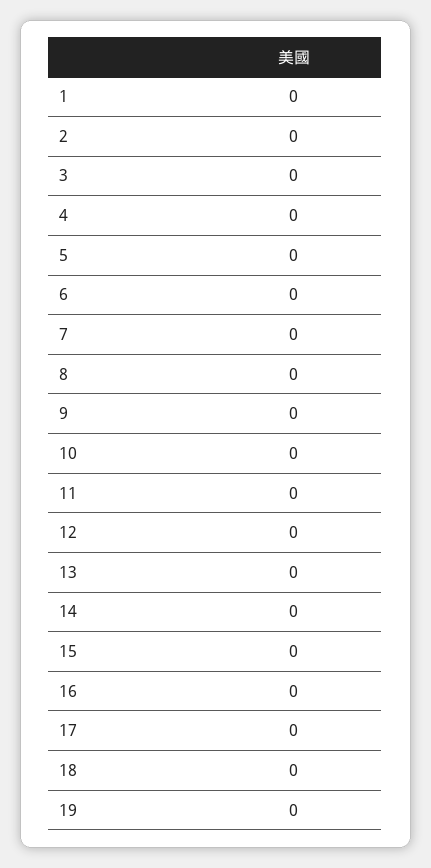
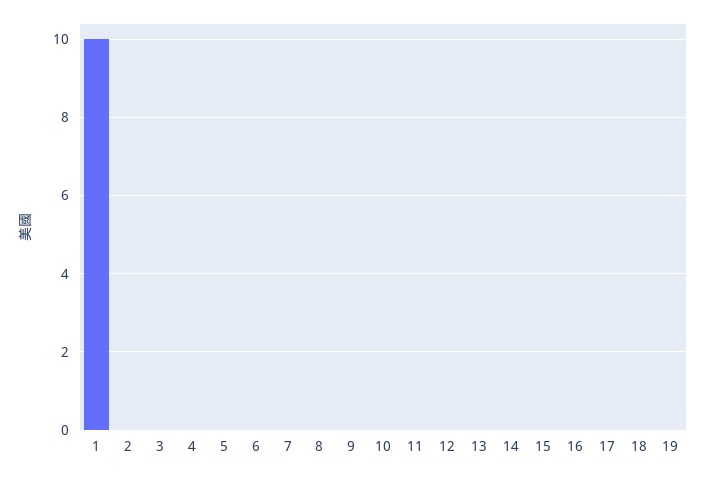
  {
-   "1": 0,
+   "1": 10,
    "2": 0,
    "3": 0,
    "4": 0,
    "5": 0,
    "6": 0,
    "7": 0,
    "8": 0,
    "9": 0,
    "10": 0,
    "11": 0,
    "12": 0,
    "13": 0,
    "14": 0,
    "15": 0,
    "16": 0,
    "17": 0,
    "18": 0,
    "19": 0
  }

